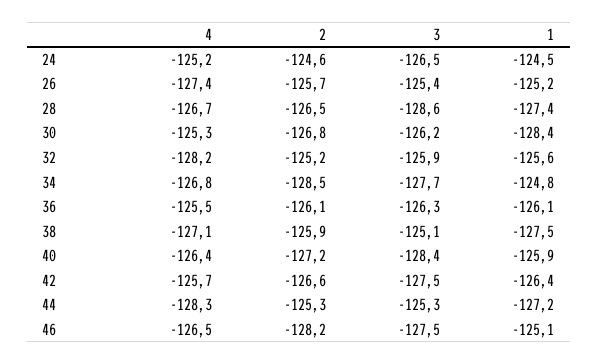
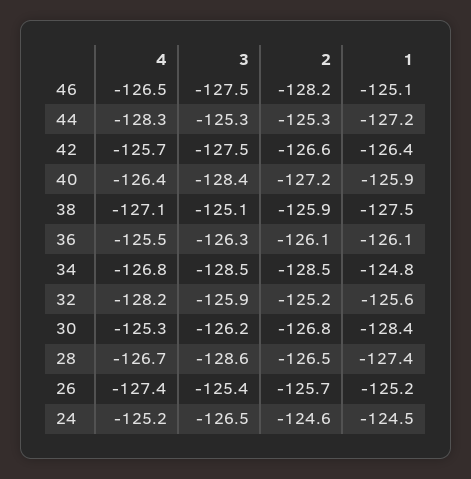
  {
    "4": {
      "24": -125.2,
      "26": -127.4,
      "28": -126.7,
      "30": -125.3,
      "32": -128.2,
      "34": -126.8,
      "36": -125.5,
      "38": -127.1,
      "40": -126.4,
      "42": -125.7,
      "44": -128.3,
      "46": -126.5
    },
    "2": {
      "24": -124.6,
      "26": -125.7,
      "28": -126.5,
      "30": -126.8,
      "32": -125.2,
      "34": -128.5,
      "36": -126.1,
      "38": -125.9,
      "40": -127.2,
      "42": -126.6,
      "44": -125.3,
      "46": -128.2
    },
    "3": {
      "24": -126.5,
      "26": -125.4,
      "28": -128.6,
      "30": -126.2,
      "32": -125.9,
-     "34": -127.7,
+     "34": -128.5,
      "36": -126.3,
      "38": -125.1,
      "40": -128.4,
      "42": -127.5,
      "44": -125.3,
      "46": -127.5
    },
    "1": {
      "24": -124.5,
      "26": -125.2,
      "28": -127.4,
      "30": -128.4,
      "32": -125.6,
      "34": -124.8,
      "36": -126.1,
      "38": -127.5,
      "40": -125.9,
      "42": -126.4,
      "44": -127.2,
      "46": -125.1
    }
  }

